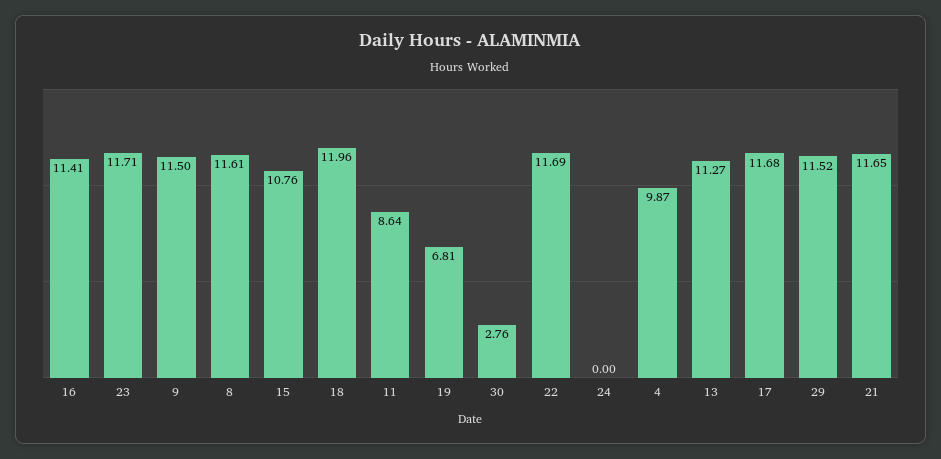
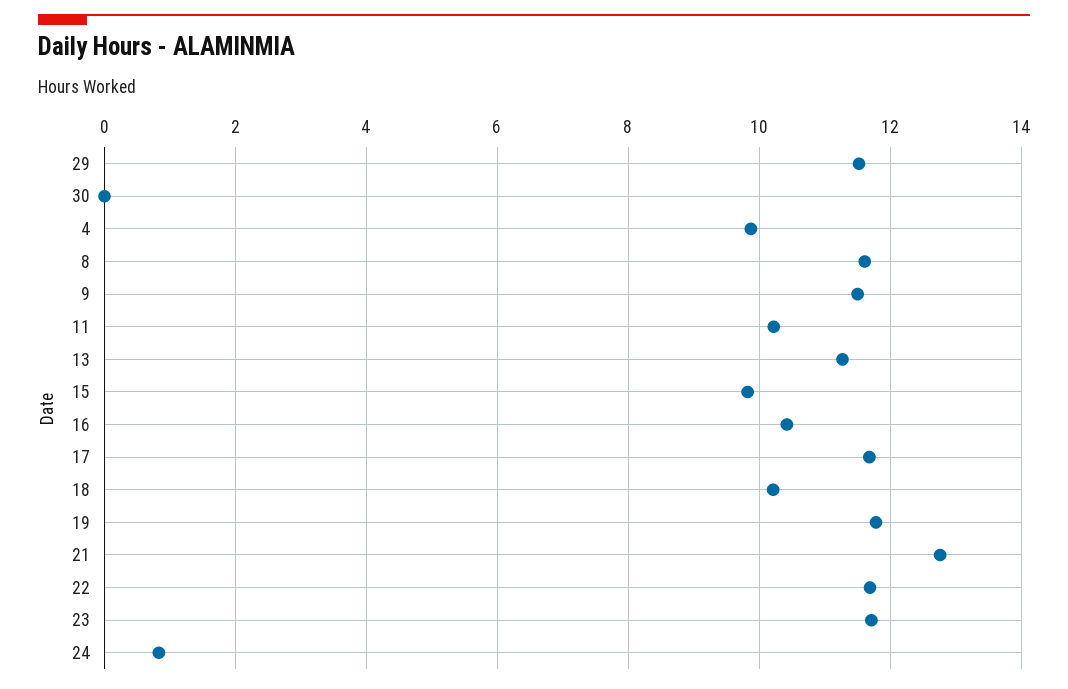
  {
-   "16": 11.41,
+   "16": 10.4,
    "23": 11.71,
    "9": 11.5,
    "8": 11.61,
-   "15": 10.76,
+   "15": 9.8,
-   "18": 11.96,
+   "18": 10.2,
-   "11": 8.64,
+   "11": 10.2,
-   "19": 6.81,
+   "19": 11.8,
-   "30": 2.76,
+   "30": 0,
    "22": 11.69,
-   "24": 0,
+   "24": 0.8,
    "4": 9.87,
    "13": 11.27,
    "17": 11.68,
    "29": 11.52,
-   "21": 11.65
+   "21": 12.8
  }

